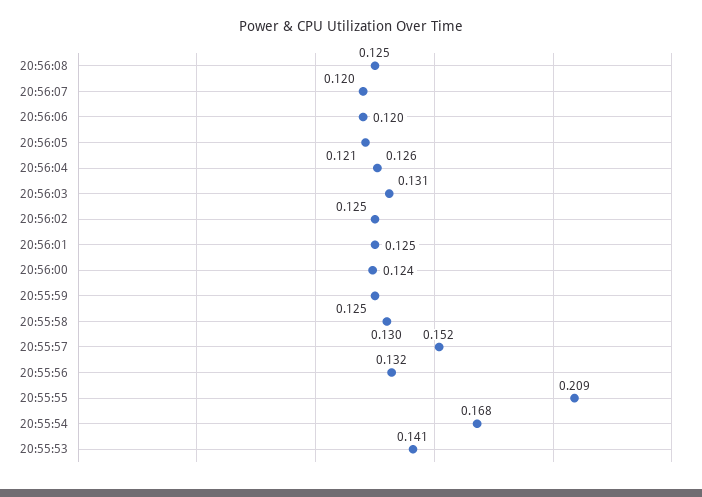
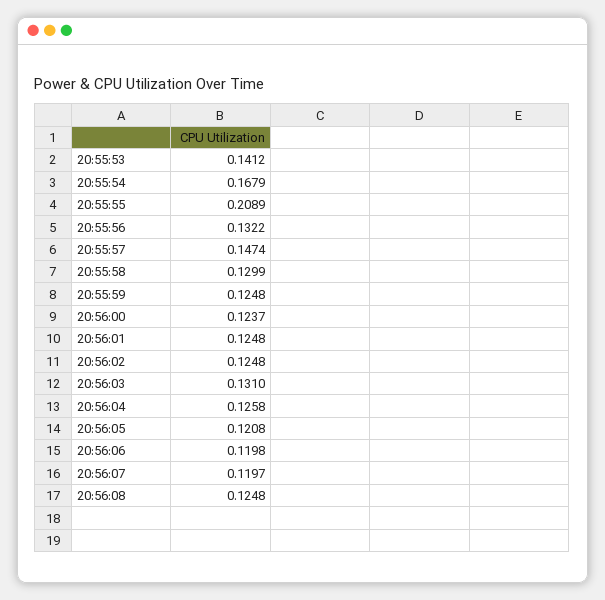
  {
    "20:56:08": 0.1248,
    "20:56:07": 0.1197,
    "20:56:06": 0.1198,
    "20:56:05": 0.1208,
    "20:56:04": 0.1258,
    "20:56:03": 0.131,
    "20:56:02": 0.1248,
    "20:56:01": 0.1248,
    "20:56:00": 0.1237,
    "20:55:59": 0.1248,
    "20:55:58": 0.1299,
-   "20:55:57": 0.152,
+   "20:55:57": 0.1474,
    "20:55:56": 0.1322,
    "20:55:55": 0.2089,
    "20:55:54": 0.1679,
    "20:55:53": 0.1412
  }

